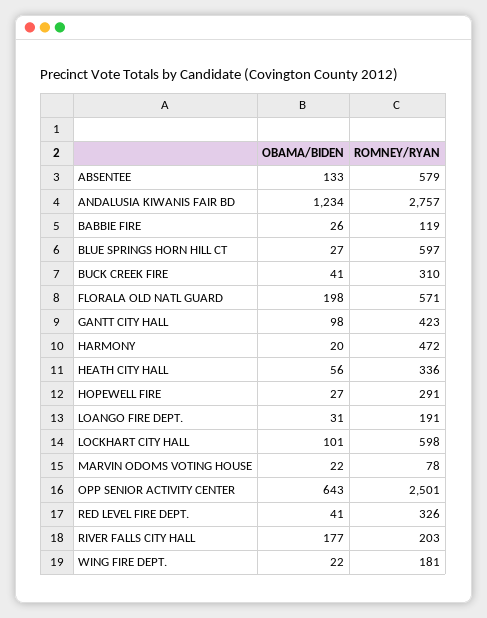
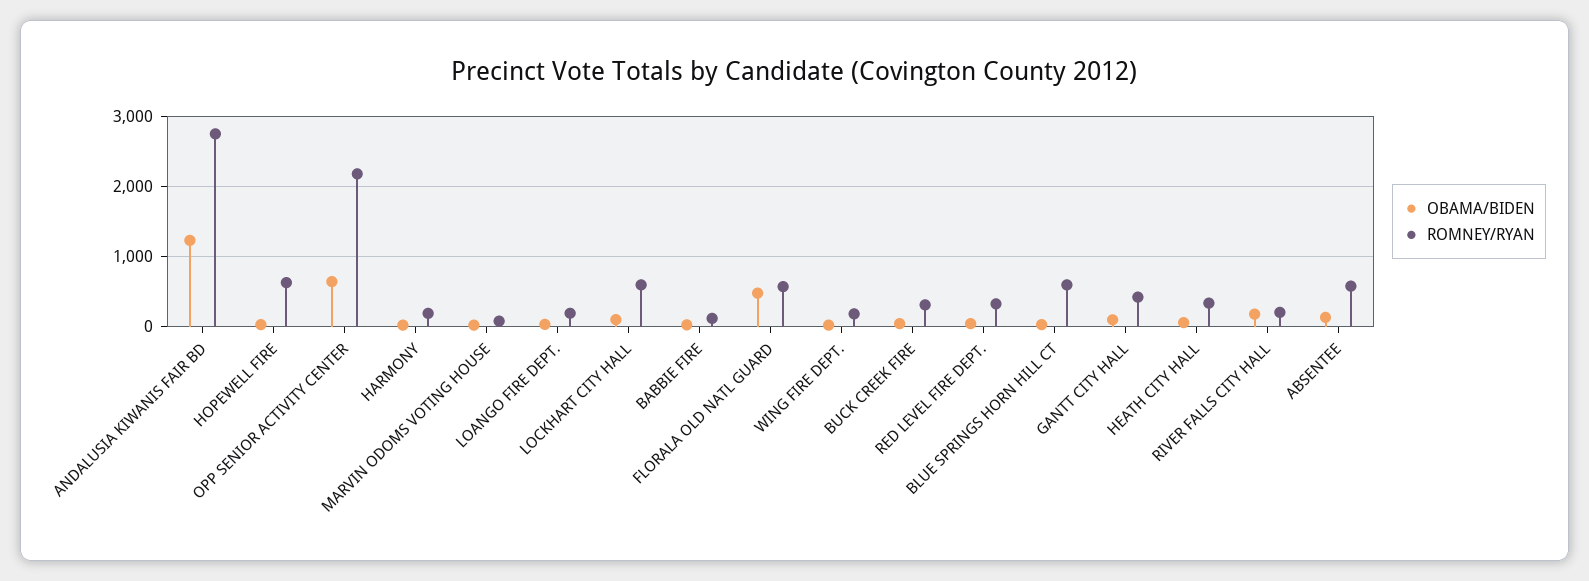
  {
    "OBAMA/BIDEN": {
      "ABSENTEE": 133,
      "ANDALUSIA KIWANIS FAIR BD": 1234,
      "BABBIE FIRE": 26,
      "BLUE SPRINGS HORN HILL CT": 27,
      "BUCK CREEK FIRE": 41,
-     "FLORALA OLD NATL GUARD": 198,
+     "FLORALA OLD NATL GUARD": 500,
      "GANTT CITY HALL": 98,
      "HARMONY": 20,
      "HEATH CITY HALL": 56,
      "HOPEWELL FIRE": 27,
      "LOANGO FIRE DEPT.": 31,
      "LOCKHART CITY HALL": 101,
      "MARVIN ODOMS VOTING HOUSE": 22,
      "OPP SENIOR ACTIVITY CENTER": 643,
      "RED LEVEL FIRE DEPT.": 41,
      "RIVER FALLS CITY HALL": 177,
      "WING FIRE DEPT.": 22
    },
    "ROMNEY/RYAN": {
      "ABSENTEE": 579,
      "ANDALUSIA KIWANIS FAIR BD": 2757,
      "BABBIE FIRE": 119,
      "BLUE SPRINGS HORN HILL CT": 597,
      "BUCK CREEK FIRE": 310,
      "FLORALA OLD NATL GUARD": 571,
      "GANTT CITY HALL": 423,
-     "HARMONY": 472,
+     "HARMONY": 200,
      "HEATH CITY HALL": 336,
-     "HOPEWELL FIRE": 291,
+     "HOPEWELL FIRE": 600,
      "LOANGO FIRE DEPT.": 191,
      "LOCKHART CITY HALL": 598,
      "MARVIN ODOMS VOTING HOUSE": 78,
-     "OPP SENIOR ACTIVITY CENTER": 2501,
+     "OPP SENIOR ACTIVITY CENTER": 2200,
      "RED LEVEL FIRE DEPT.": 326,
      "RIVER FALLS CITY HALL": 203,
      "WING FIRE DEPT.": 181
    }
  }

